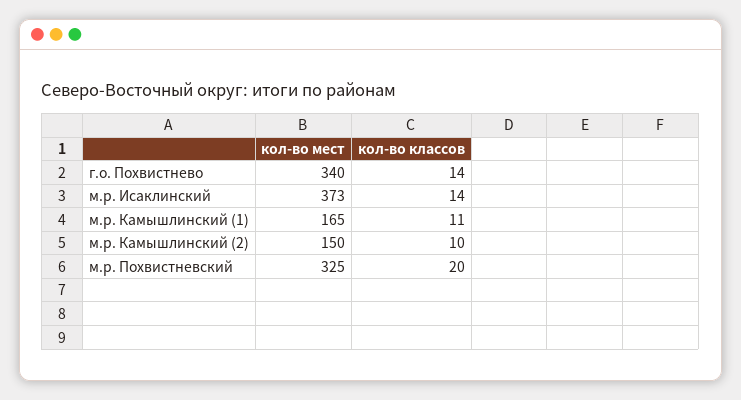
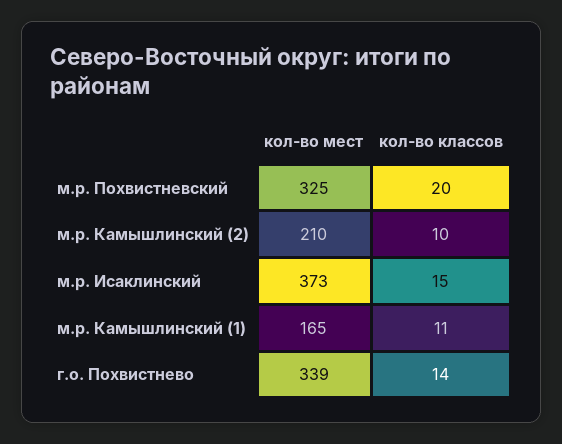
  {
    "кол-во мест": {
-     "г.о. Похвистнево": 340,
+     "г.о. Похвистнево": 339,
      "м.р. Исаклинский": 373,
      "м.р. Камышлинский (1)": 165,
-     "м.р. Камышлинский (2)": 150,
+     "м.р. Камышлинский (2)": 210,
      "м.р. Похвистневский": 325
    },
    "кол-во классов": {
      "г.о. Похвистнево": 14,
-     "м.р. Исаклинский": 14,
+     "м.р. Исаклинский": 15,
      "м.р. Камышлинский (1)": 11,
      "м.р. Камышлинский (2)": 10,
      "м.р. Похвистневский": 20
    }
  }

